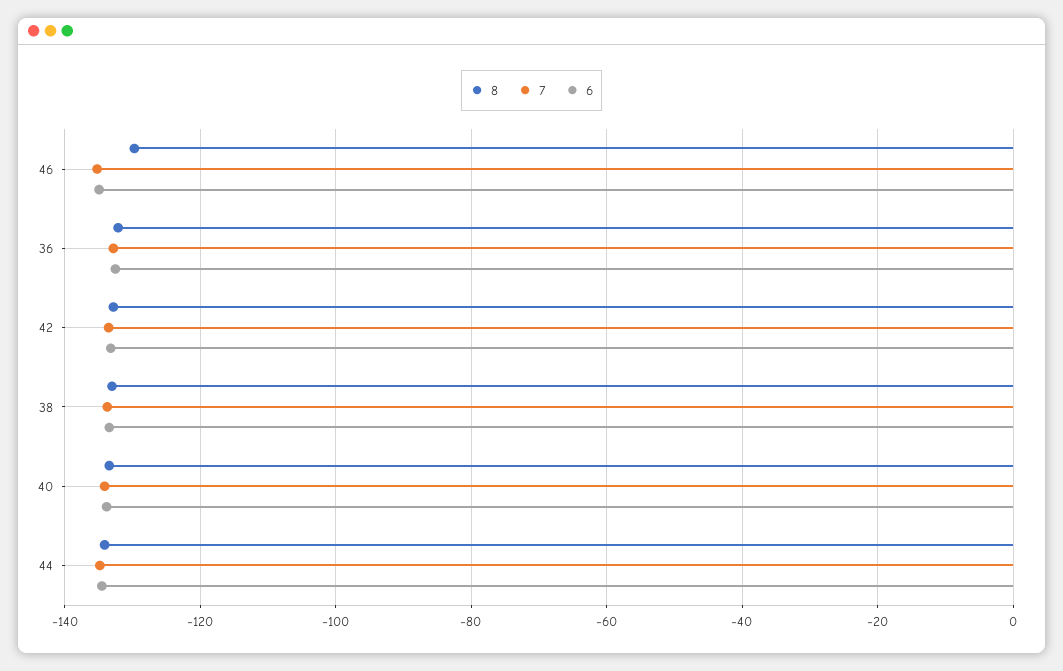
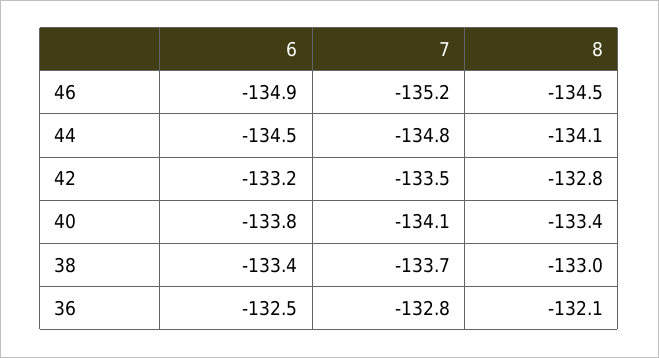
  {
    "8": {
-     "46": -130,
+     "46": -134.5,
      "36": -132.1,
      "42": -132.8,
      "38": -133,
      "40": -133.4,
      "44": -134.1
    },
    "7": {
      "46": -135.2,
      "36": -132.8,
      "42": -133.5,
      "38": -133.7,
      "40": -134.1,
      "44": -134.8
    },
    "6": {
      "46": -134.9,
      "36": -132.5,
      "42": -133.2,
      "38": -133.4,
      "40": -133.8,
      "44": -134.5
    }
  }

